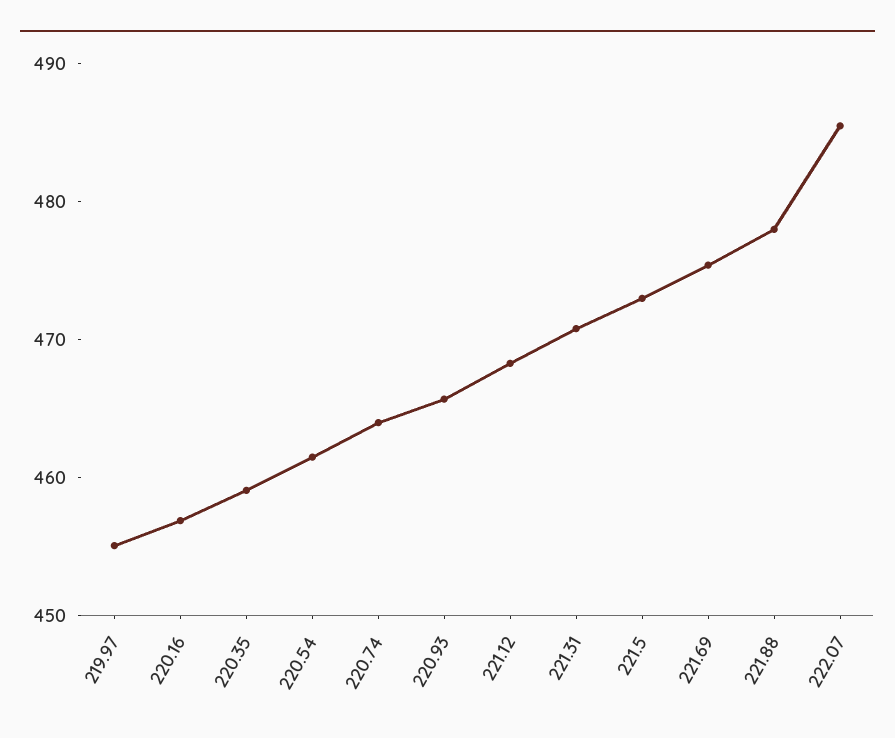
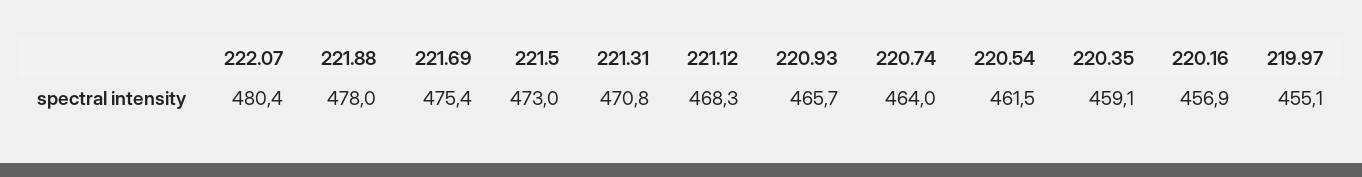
  {
    "219.97": 455.1,
    "220.16": 456.9,
    "220.35": 459.1,
    "220.54": 461.5,
    "220.74": 464,
    "220.93": 465.7,
    "221.12": 468.3,
    "221.31": 470.8,
    "221.5": 473,
    "221.69": 475.4,
    "221.88": 478,
-   "222.07": 486
+   "222.07": 480.4
  }

